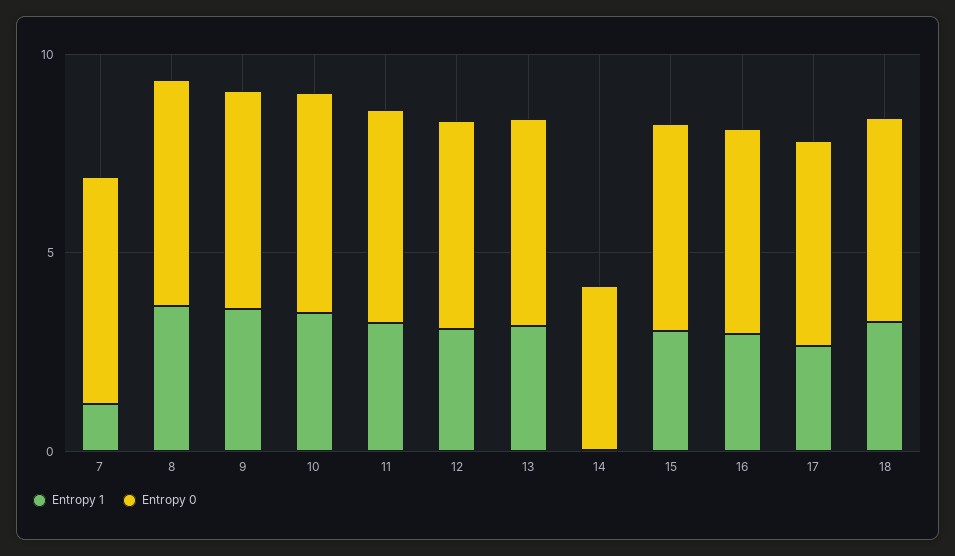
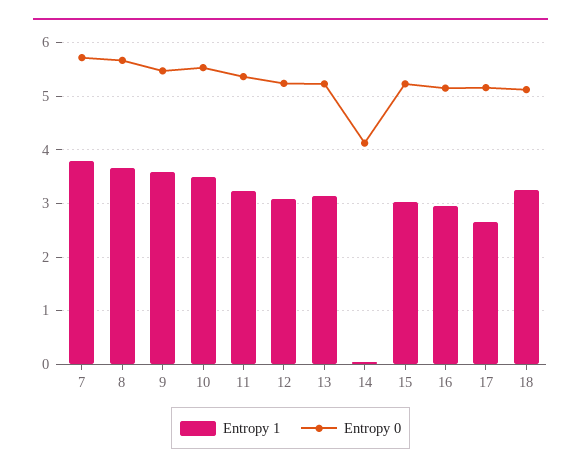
  {
    "Entropy 1": {
-     "7": 1,
+     "7": 3.8,
      "8": 3.6,
      "9": 3.6,
      "10": 3.4,
      "11": 3.2,
      "12": 3,
      "13": 3.2,
      "14": 0,
      "15": 3,
      "16": 3,
      "17": 2.6,
      "18": 3.2
    },
    "Entropy 0": {
      "7": 5.8,
      "8": 5.6,
      "9": 5.4,
      "10": 5.6,
      "11": 5.4,
      "12": 5.2,
      "13": 5.2,
      "14": 4.2,
      "15": 5.2,
      "16": 5.2,
      "17": 5.2,
      "18": 5.2
    }
  }

